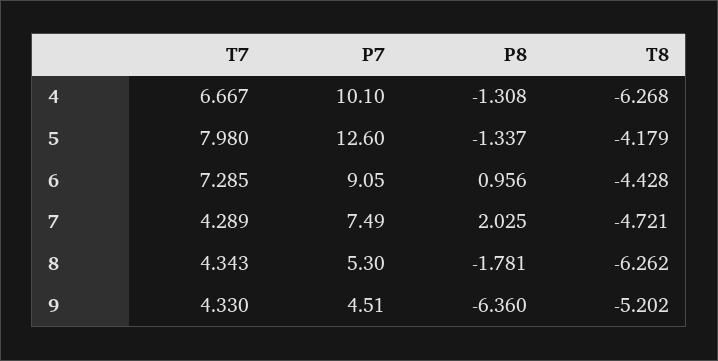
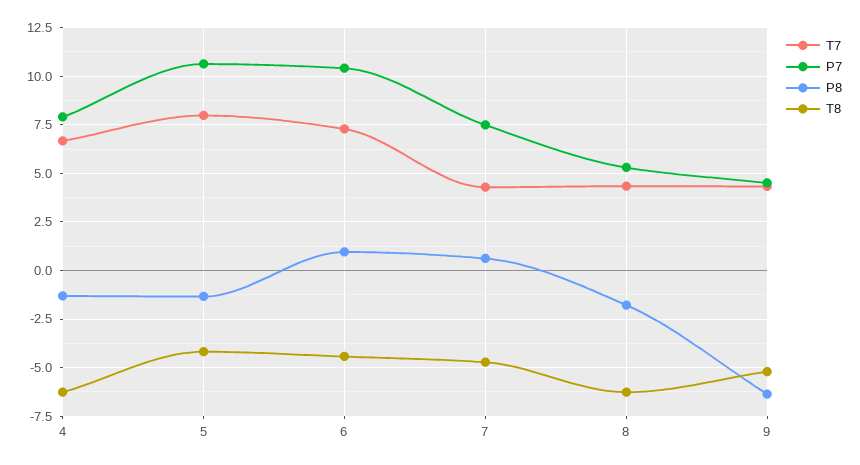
  {
    "T7": {
      "4": 6.667,
      "5": 7.98,
      "6": 7.285,
      "7": 4.289,
      "8": 4.343,
      "9": 4.33
    },
    "P7": {
-     "4": 10.1,
+     "4": 8,
-     "5": 12.6,
+     "5": 10.5,
-     "6": 9.05,
+     "6": 10.5,
      "7": 7.49,
      "8": 5.3,
      "9": 4.51
    },
    "P8": {
      "4": -1.308,
      "5": -1.337,
      "6": 0.956,
-     "7": 2.025,
+     "7": 0.5,
      "8": -1.781,
      "9": -6.36
    },
    "T8": {
      "4": -6.268,
      "5": -4.179,
      "6": -4.428,
      "7": -4.721,
      "8": -6.262,
      "9": -5.202
    }
  }

